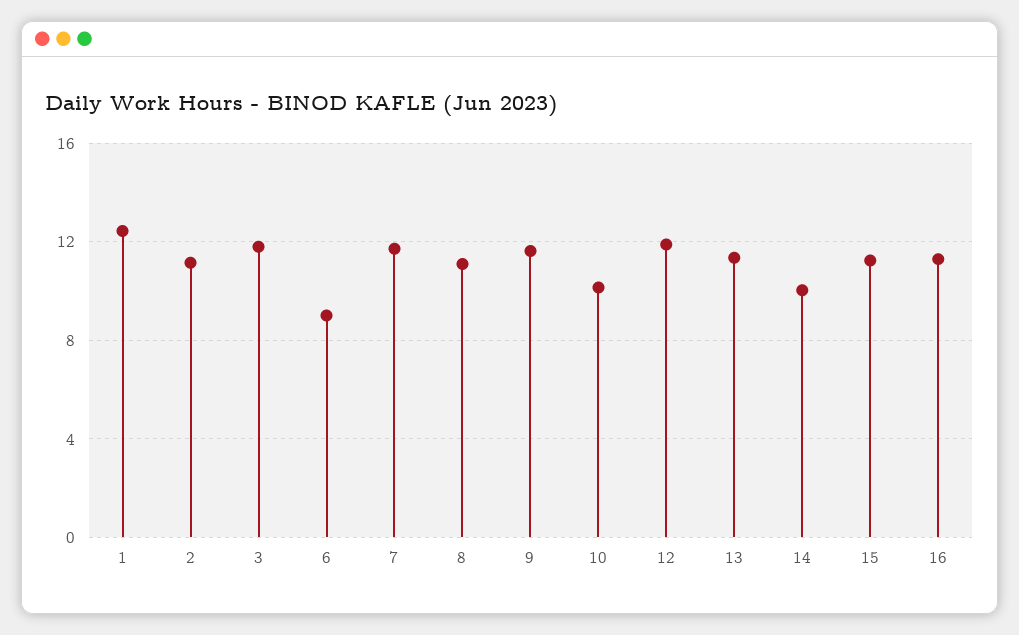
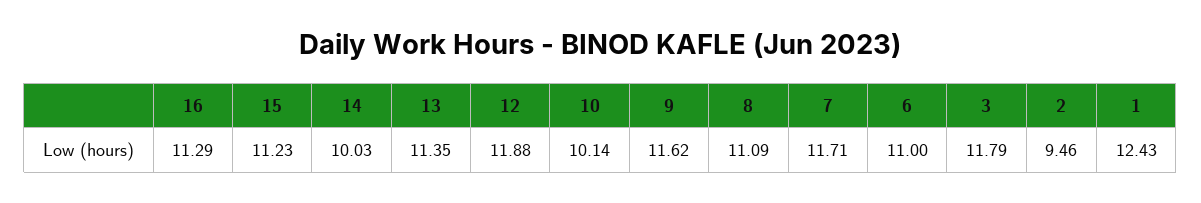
  {
    "1": 12.43,
-   "2": 11,
+   "2": 9.46,
    "3": 11.79,
-   "6": 9,
+   "6": 11,
    "7": 11.71,
    "8": 11.09,
    "9": 11.62,
    "10": 10.14,
    "12": 11.88,
    "13": 11.35,
    "14": 10.03,
    "15": 11.23,
    "16": 11.29
  }

